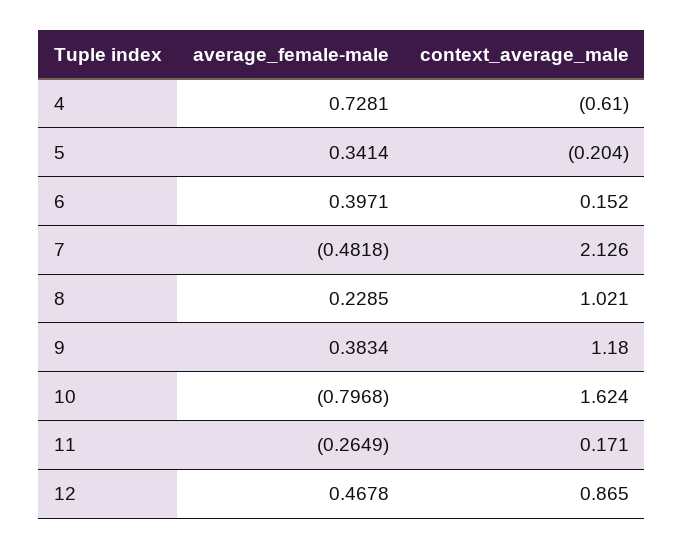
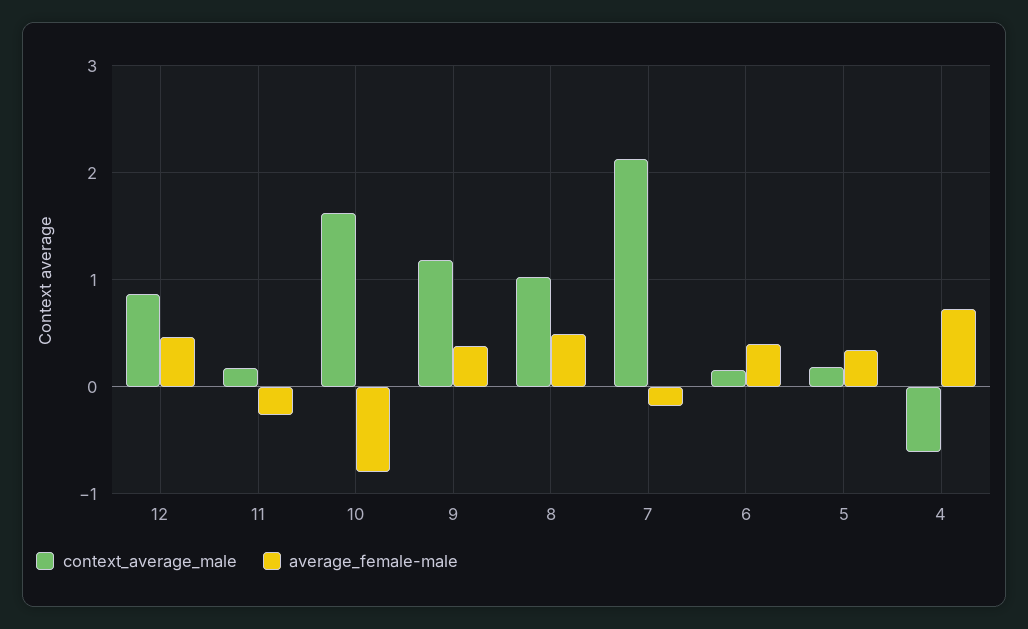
  {
    "average_female-male": {
      "4": 0.7281,
      "5": 0.3414,
      "6": 0.3971,
-     "7": -0.4818,
+     "7": -0.2,
-     "8": 0.2285,
+     "8": 0.5,
      "9": 0.3834,
      "10": -0.7968,
      "11": -0.2649,
      "12": 0.4678
    },
    "context_average_male": {
      "4": -0.61,
-     "5": -0.204,
+     "5": 0.2,
      "6": 0.152,
      "7": 2.126,
      "8": 1.021,
      "9": 1.18,
      "10": 1.624,
      "11": 0.171,
      "12": 0.865
    }
  }

